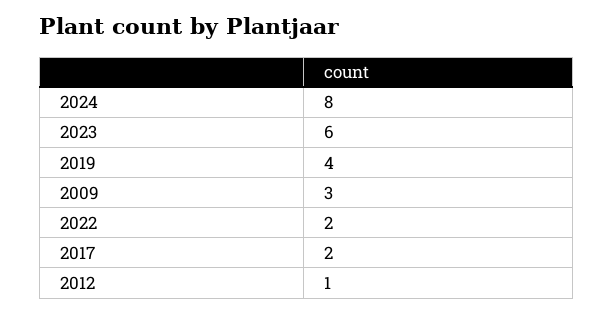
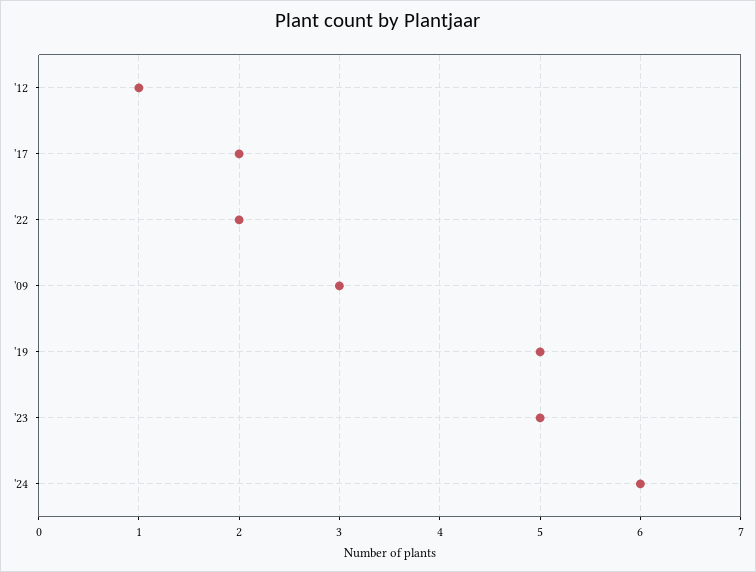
  {
-   "2024": 8,
+   "2024": 6,
-   "2023": 6,
+   "2023": 5,
-   "2019": 4,
+   "2019": 5,
    "2009": 3,
    "2022": 2,
    "2017": 2,
    "2012": 1
  }

